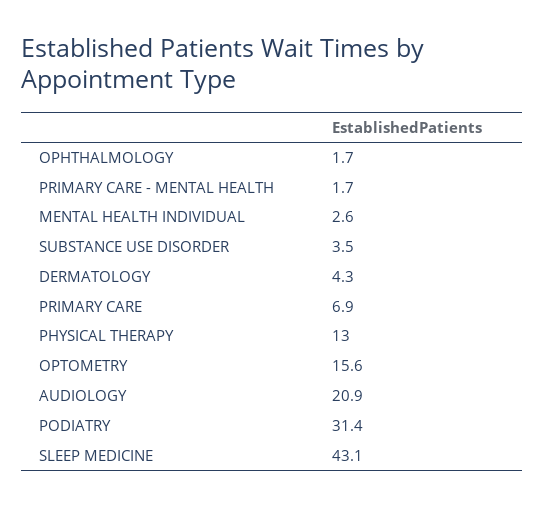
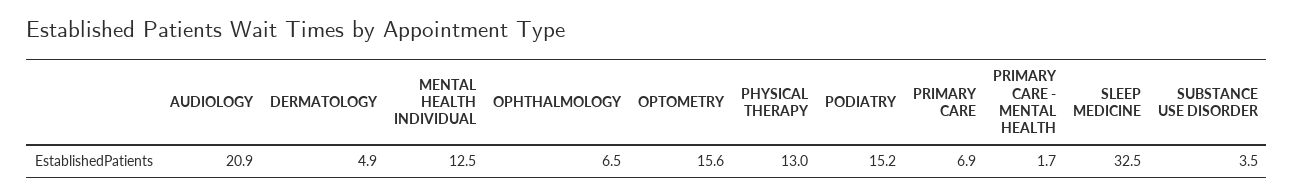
  {
-   "OPHTHALMOLOGY": 1.7,
+   "OPHTHALMOLOGY": 6.5,
    "PRIMARY CARE - MENTAL HEALTH": 1.7,
-   "MENTAL HEALTH INDIVIDUAL": 2.6,
+   "MENTAL HEALTH INDIVIDUAL": 12.5,
    "SUBSTANCE USE DISORDER": 3.5,
-   "DERMATOLOGY": 4.3,
+   "DERMATOLOGY": 4.9,
    "PRIMARY CARE": 6.9,
    "PHYSICAL THERAPY": 13,
    "OPTOMETRY": 15.6,
    "AUDIOLOGY": 20.9,
-   "PODIATRY": 31.4,
+   "PODIATRY": 15.2,
-   "SLEEP MEDICINE": 43.1
+   "SLEEP MEDICINE": 32.5
  }

